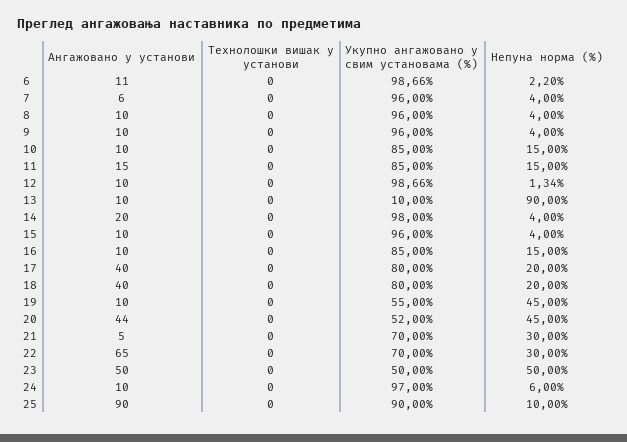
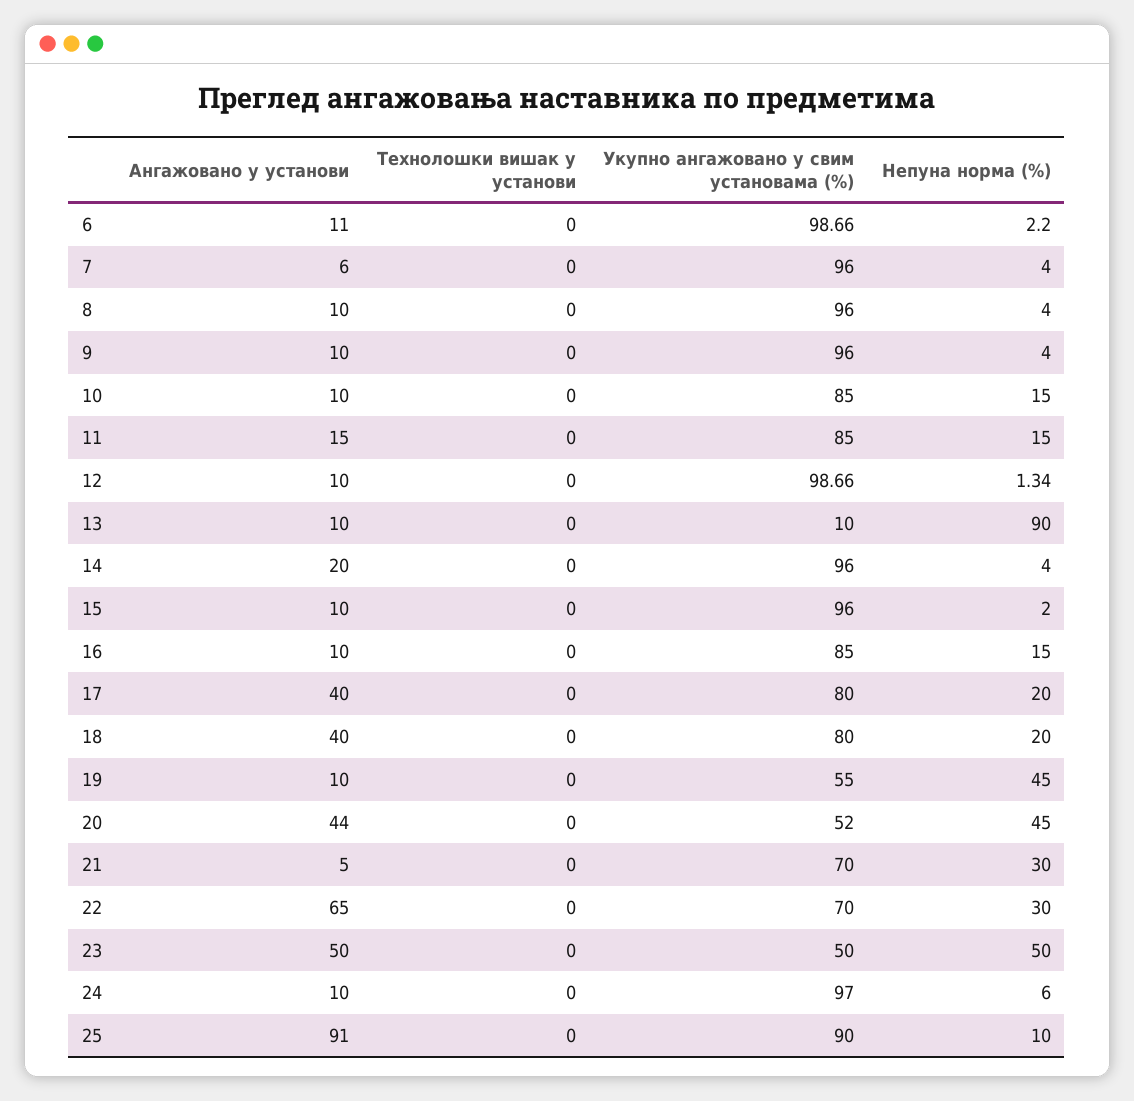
  {
    "Ангажовано у установи": {
      "6": 11,
      "7": 6,
      "8": 10,
      "9": 10,
      "10": 10,
      "11": 15,
      "12": 10,
      "13": 10,
      "14": 20,
      "15": 10,
      "16": 10,
      "17": 40,
      "18": 40,
      "19": 10,
      "20": 44,
      "21": 5,
      "22": 65,
      "23": 50,
      "24": 10,
-     "25": 90
+     "25": 91
    },
    "Технолошки вишак у установи": {
      "6": 0,
      "7": 0,
      "8": 0,
      "9": 0,
      "10": 0,
      "11": 0,
      "12": 0,
      "13": 0,
      "14": 0,
      "15": 0,
      "16": 0,
      "17": 0,
      "18": 0,
      "19": 0,
      "20": 0,
      "21": 0,
      "22": 0,
      "23": 0,
      "24": 0,
      "25": 0
    },
    "Укупно ангажовано у свим установама (%)": {
      "6": 98.66,
      "7": 96,
      "8": 96,
      "9": 96,
      "10": 85,
      "11": 85,
      "12": 98.66,
      "13": 10,
-     "14": 98,
+     "14": 96,
      "15": 96,
      "16": 85,
      "17": 80,
      "18": 80,
      "19": 55,
      "20": 52,
      "21": 70,
      "22": 70,
      "23": 50,
      "24": 97,
      "25": 90
    },
    "Непуна норма (%)": {
      "6": 2.2,
      "7": 4,
      "8": 4,
      "9": 4,
      "10": 15,
      "11": 15,
      "12": 1.34,
      "13": 90,
      "14": 4,
-     "15": 4,
+     "15": 2,
      "16": 15,
      "17": 20,
      "18": 20,
      "19": 45,
      "20": 45,
      "21": 30,
      "22": 30,
      "23": 50,
      "24": 6,
      "25": 10
    }
  }

